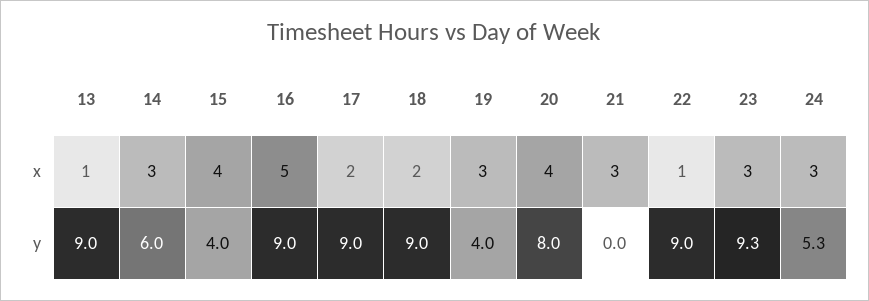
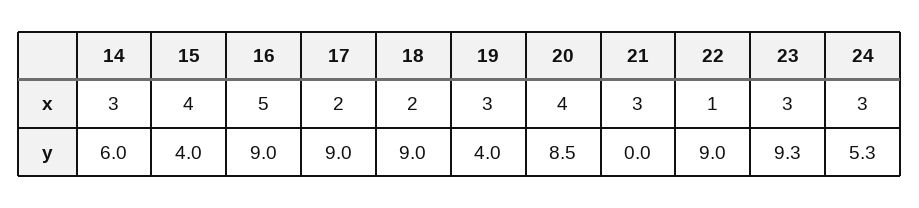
  {
-   "13": {
-     "x": 1,
-     "y": 9
-   },
    "14": {
      "x": 3,
      "y": 6
    },
    "15": {
      "x": 4,
      "y": 4
    },
    "16": {
      "x": 5,
      "y": 9
    },
    "17": {
      "x": 2,
      "y": 9
    },
    "18": {
      "x": 2,
      "y": 9
    },
    "19": {
      "x": 3,
      "y": 4
    },
    "20": {
      "x": 4,
-     "y": 8
+     "y": 8.5
    },
    "21": {
      "x": 3,
      "y": 0
    },
    "22": {
      "x": 1,
      "y": 9
    },
    "23": {
      "x": 3,
      "y": 9.3
    },
    "24": {
      "x": 3,
      "y": 5.3
    }
  }

